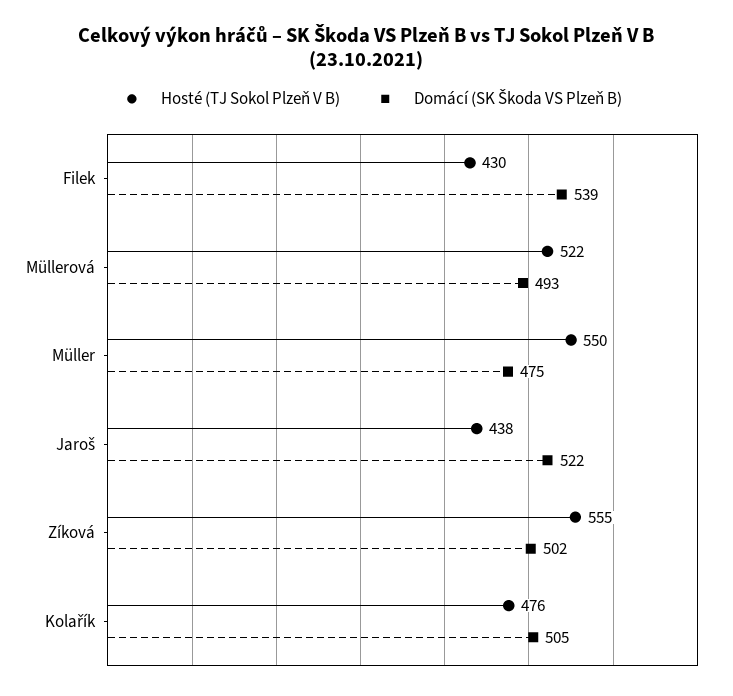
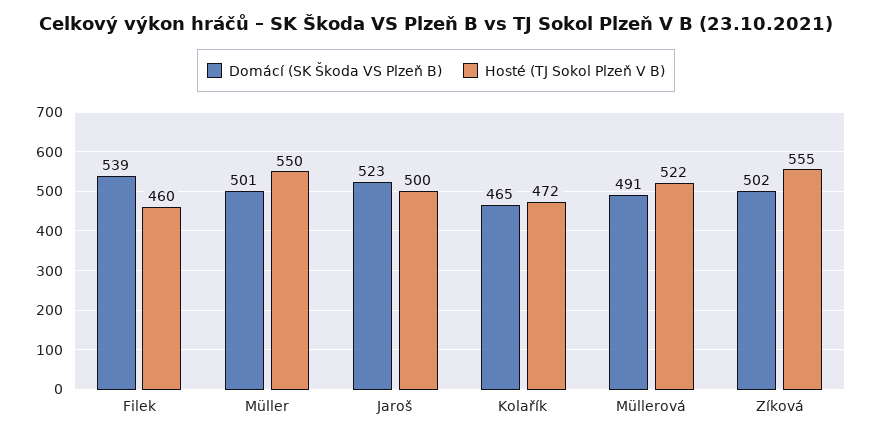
  {
    "Hosté (TJ Sokol Plzeň V B)": {
-     "Filek": 430,
+     "Filek": 460,
      "Müllerová": 522,
      "Müller": 550,
-     "Jaroš": 438,
+     "Jaroš": 500,
      "Zíková": 555,
-     "Kolařík": 476
+     "Kolařík": 472
    },
    "Domácí (SK Škoda VS Plzeň B)": {
      "Filek": 539,
-     "Müllerová": 493,
+     "Müllerová": 491,
-     "Müller": 475,
+     "Müller": 501,
-     "Jaroš": 522,
+     "Jaroš": 523,
      "Zíková": 502,
-     "Kolařík": 505
+     "Kolařík": 465
    }
  }

